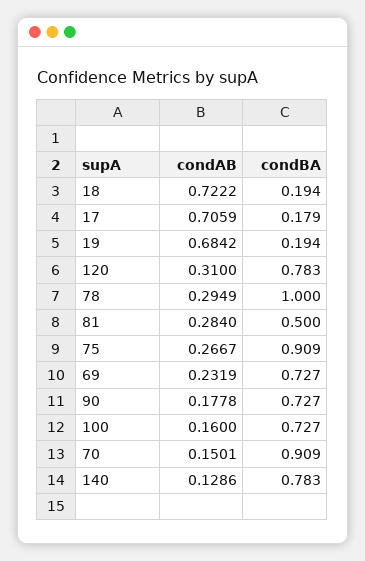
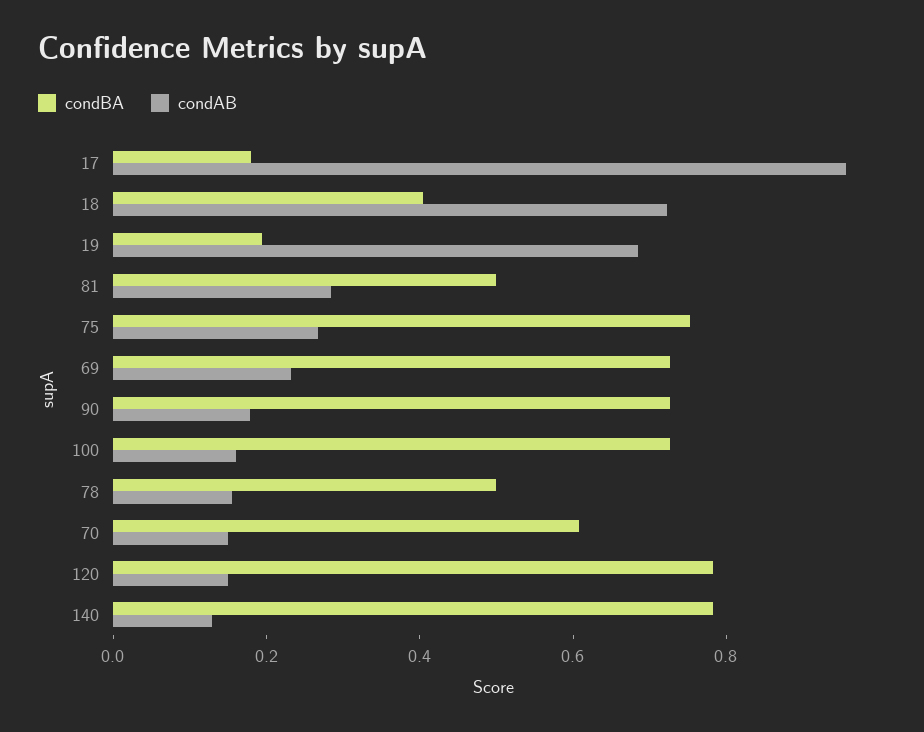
  {
    "condAB": {
      "18": 0.7222,
-     "17": 0.7059,
+     "17": 0.95,
      "19": 0.6842,
-     "120": 0.31,
+     "120": 0.15,
-     "78": 0.2949,
+     "78": 0.15,
      "81": 0.284,
      "75": 0.2667,
      "69": 0.2319,
      "90": 0.1778,
      "100": 0.16,
      "70": 0.1501,
      "140": 0.1286
    },
    "condBA": {
-     "18": 0.194,
+     "18": 0.4,
      "17": 0.179,
      "19": 0.194,
      "120": 0.783,
-     "78": 1,
+     "78": 0.5,
      "81": 0.5,
-     "75": 0.909,
+     "75": 0.75,
      "69": 0.727,
      "90": 0.727,
      "100": 0.727,
-     "70": 0.909,
+     "70": 0.6,
      "140": 0.783
    }
  }

